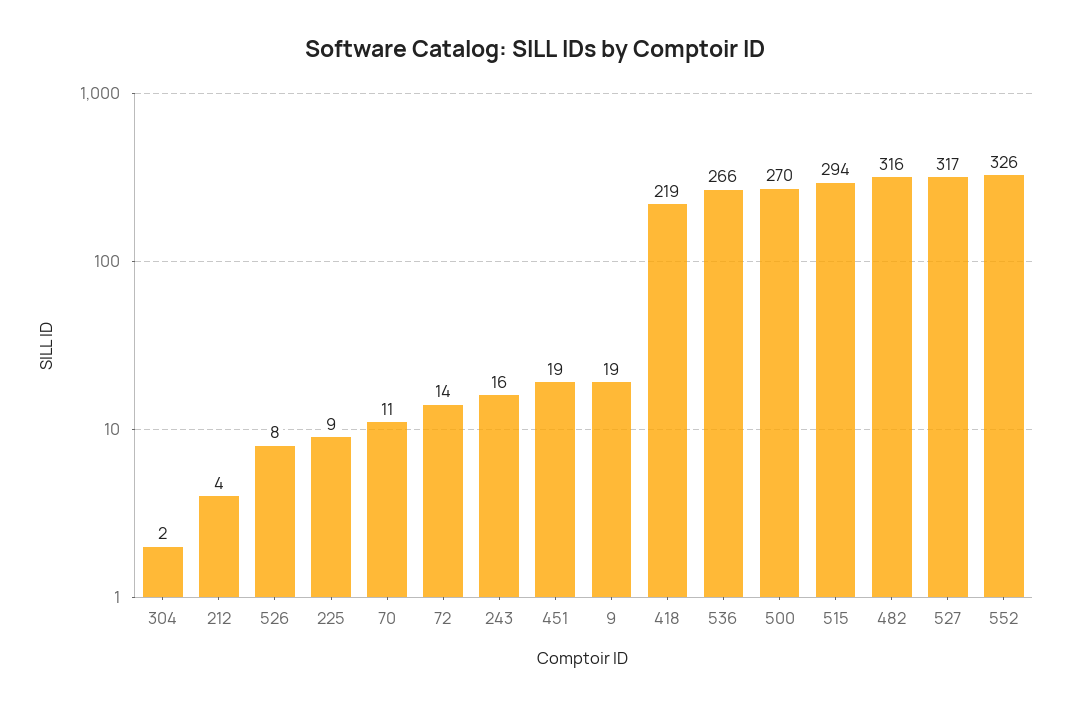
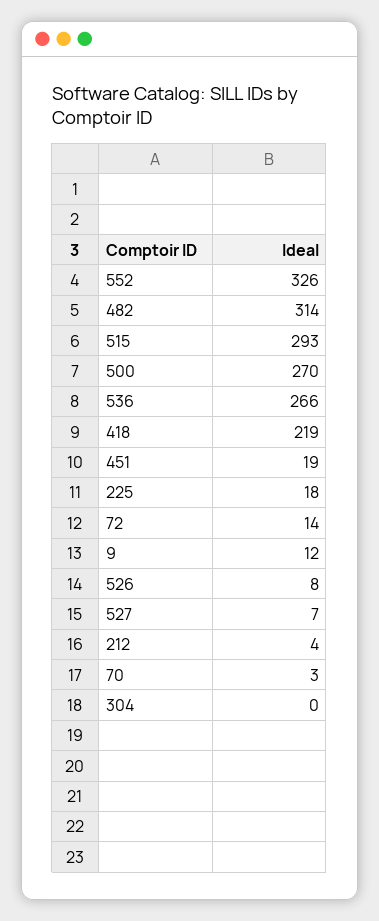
  {
-   "304": 2,
+   "304": 0,
    "212": 4,
    "526": 8,
-   "225": 9,
+   "225": 18,
-   "70": 11,
+   "70": 3,
    "72": 14,
-   "243": 16,
    "451": 19,
-   "9": 19,
+   "9": 12,
    "418": 219,
    "536": 266,
    "500": 270,
-   "515": 294,
+   "515": 293,
-   "482": 316,
+   "482": 314,
-   "527": 317,
+   "527": 7,
    "552": 326
  }

